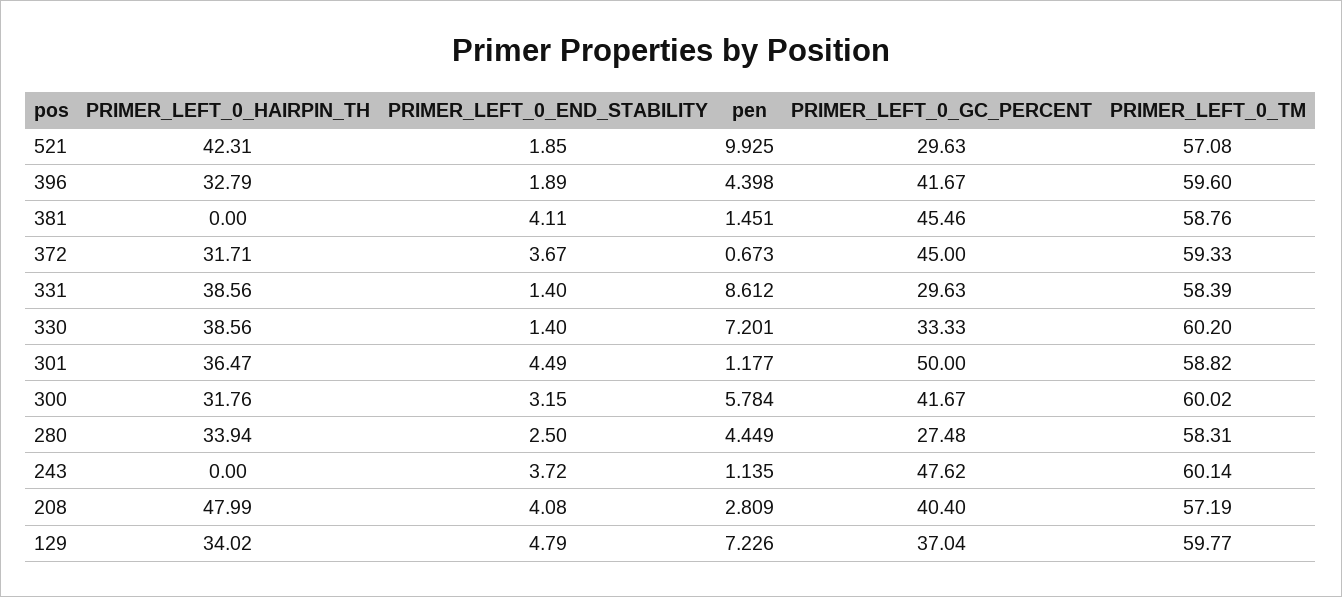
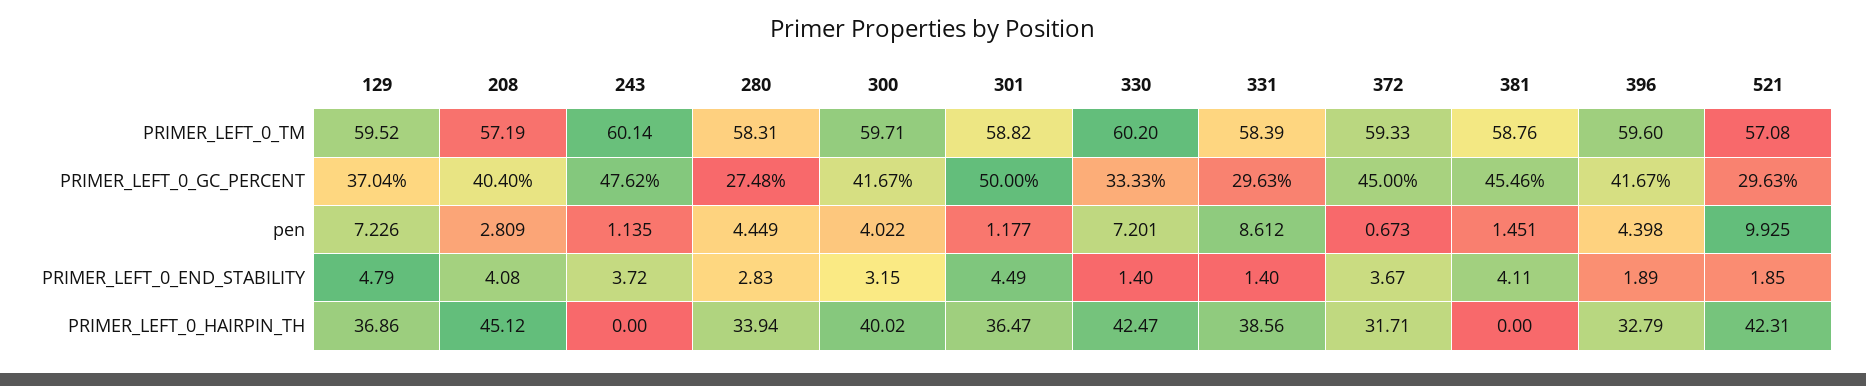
  {
    "PRIMER_LEFT_0_HAIRPIN_TH": {
      "521": 42.31,
      "396": 32.79,
      "381": 0,
      "372": 31.71,
      "331": 38.56,
-     "330": 38.56,
+     "330": 42.47,
      "301": 36.47,
-     "300": 31.76,
+     "300": 40.02,
      "280": 33.94,
      "243": 0,
-     "208": 47.99,
+     "208": 45.12,
-     "129": 34.02
+     "129": 36.86
    },
    "PRIMER_LEFT_0_END_STABILITY": {
      "521": 1.85,
      "396": 1.89,
      "381": 4.11,
      "372": 3.67,
      "331": 1.4,
      "330": 1.4,
      "301": 4.49,
      "300": 3.15,
-     "280": 2.5,
+     "280": 2.83,
      "243": 3.72,
      "208": 4.08,
      "129": 4.79
    },
    "pen": {
      "521": 9.925,
      "396": 4.398,
      "381": 1.451,
      "372": 0.673,
      "331": 8.612,
      "330": 7.201,
      "301": 1.177,
-     "300": 5.784,
+     "300": 4.022,
      "280": 4.449,
      "243": 1.135,
      "208": 2.809,
      "129": 7.226
    },
    "PRIMER_LEFT_0_GC_PERCENT": {
      "521": 29.63,
      "396": 41.67,
      "381": 45.46,
      "372": 45,
      "331": 29.63,
      "330": 33.33,
      "301": 50,
      "300": 41.67,
      "280": 27.48,
      "243": 47.62,
      "208": 40.4,
      "129": 37.04
    },
    "PRIMER_LEFT_0_TM": {
      "521": 57.08,
      "396": 59.6,
      "381": 58.76,
      "372": 59.33,
      "331": 58.39,
      "330": 60.2,
      "301": 58.82,
-     "300": 60.02,
+     "300": 59.71,
      "280": 58.31,
      "243": 60.14,
      "208": 57.19,
-     "129": 59.77
+     "129": 59.52
    }
  }

